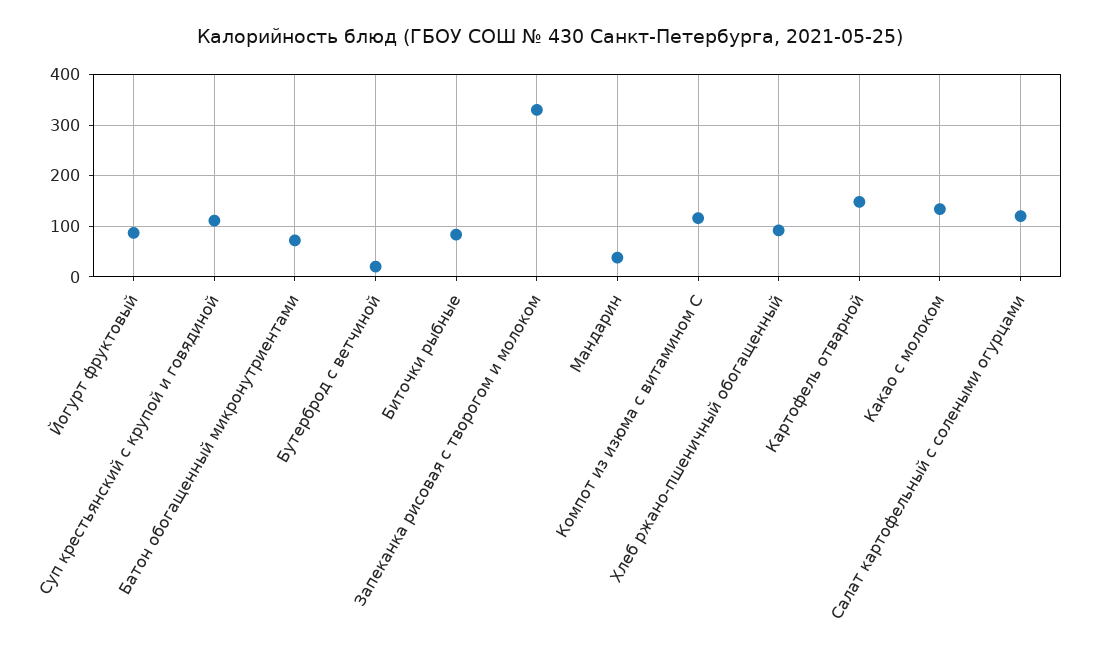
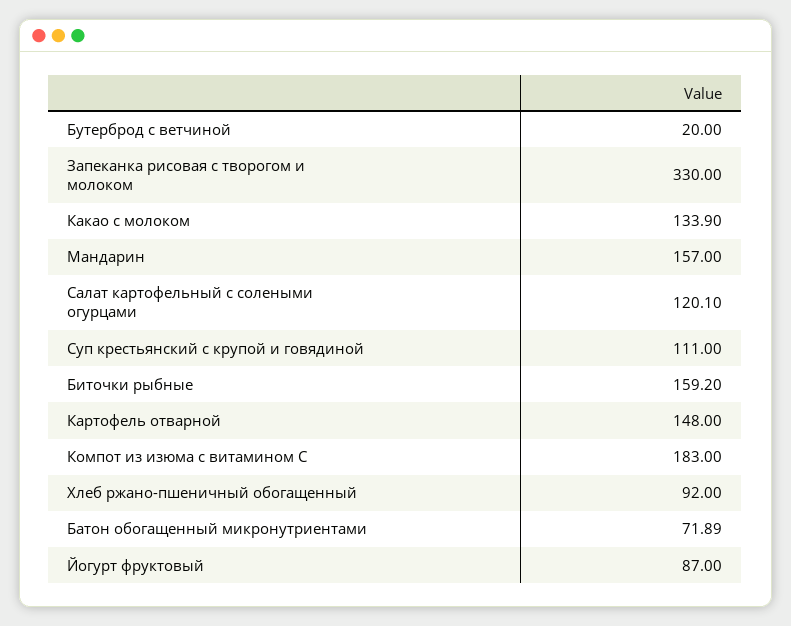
  {
    "Йогурт фруктовый": 87,
    "Суп крестьянский с крупой и говядиной": 111,
    "Батон обогащенный микронутриентами": 71.89,
    "Бутерброд с ветчиной": 20,
-   "Биточки рыбные": 80,
+   "Биточки рыбные": 159.2,
    "Запеканка рисовая с творогом и молоком": 330,
-   "Мандарин": 40,
+   "Мандарин": 157,
-   "Компот из изюма с витамином С": 120,
+   "Компот из изюма с витамином С": 183,
    "Хлеб ржано-пшеничный обогащенный": 92,
    "Картофель отварной": 148,
    "Какао с молоком": 133.9,
    "Салат картофельный с солеными огурцами": 120.1
  }

